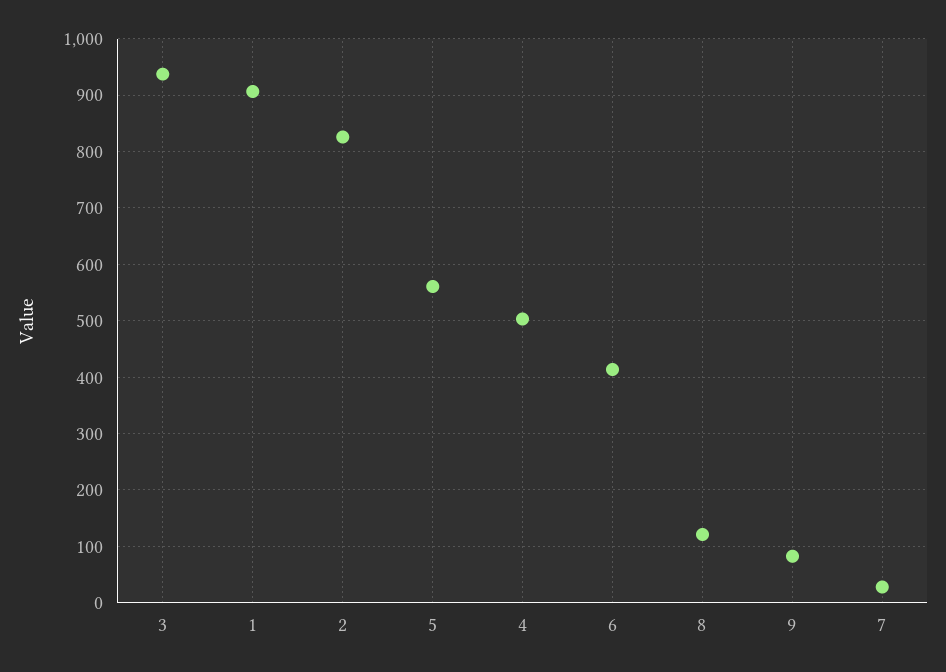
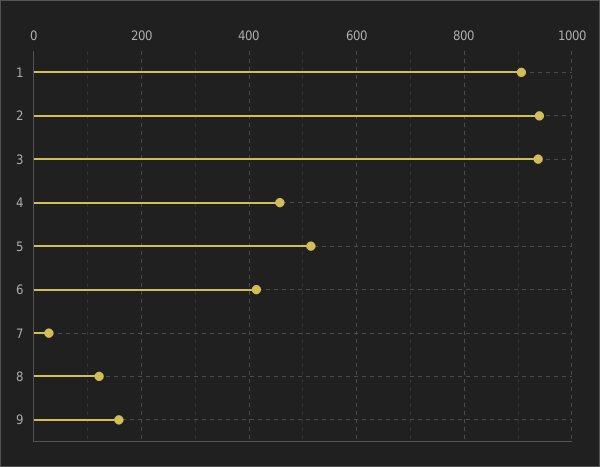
  {
    "3": 940,
    "1": 900,
-   "2": 820,
+   "2": 940,
-   "5": 560,
+   "5": 520,
-   "4": 500,
+   "4": 460,
    "6": 420,
    "8": 120,
-   "9": 80,
+   "9": 160,
    "7": 20
  }

